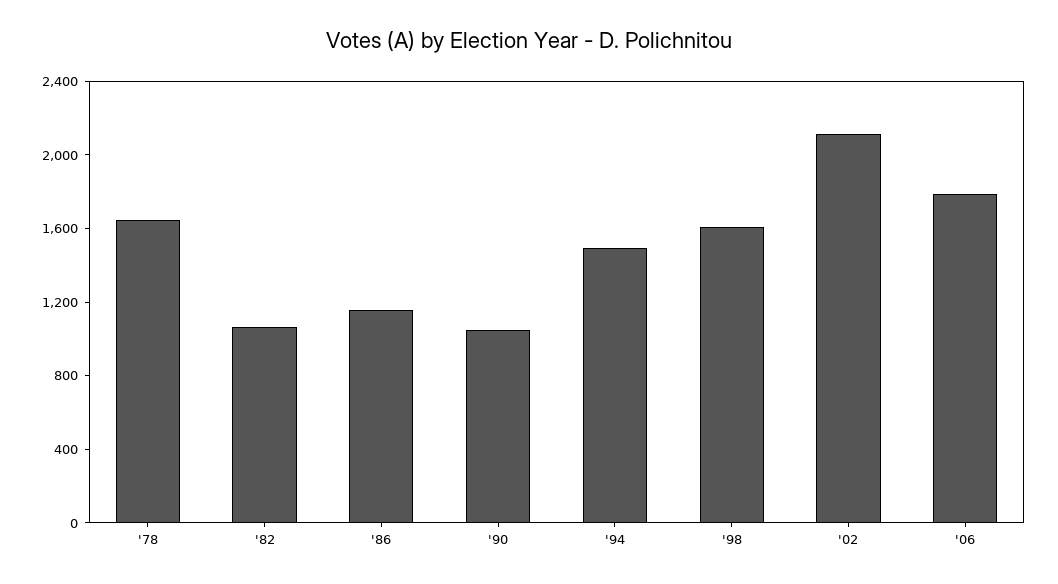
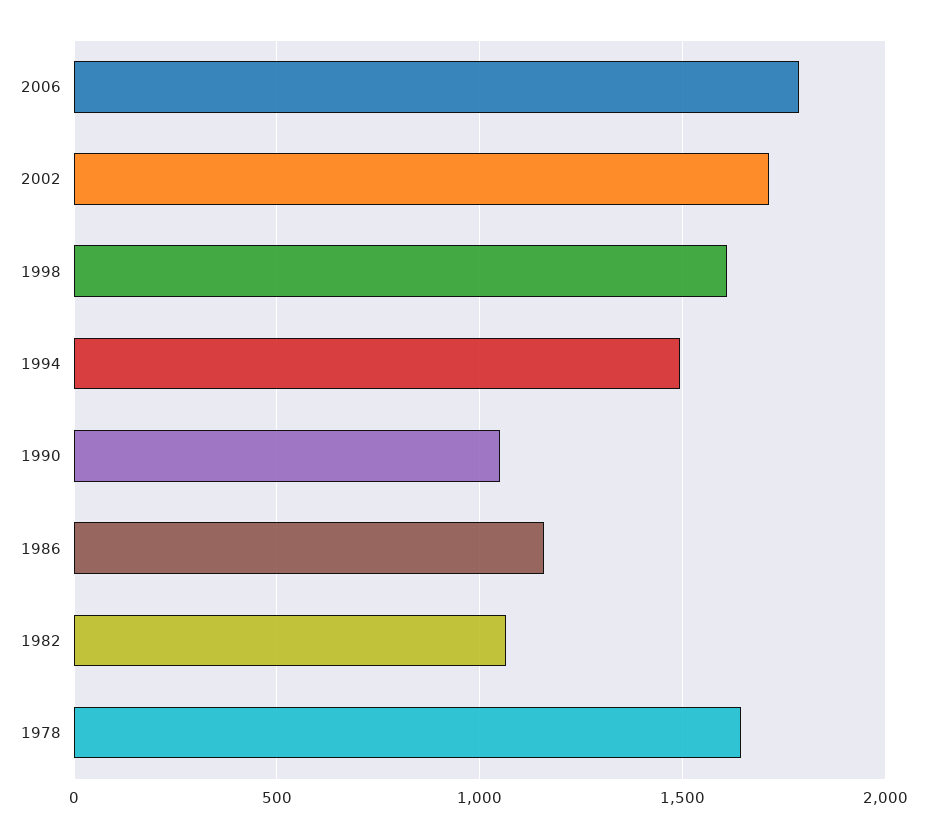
  {
    "'78": 1650,
    "'82": 1050,
    "'86": 1150,
    "'90": 1050,
    "'94": 1500,
    "'98": 1600,
-   "'02": 2100,
+   "'02": 1700,
    "'06": 1800
  }

